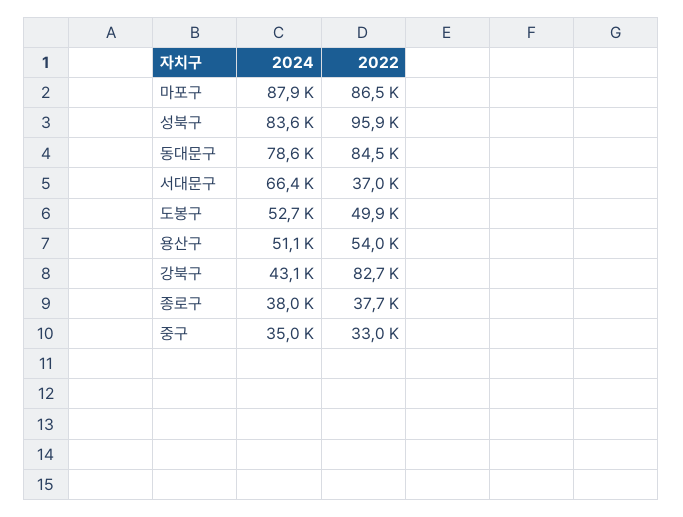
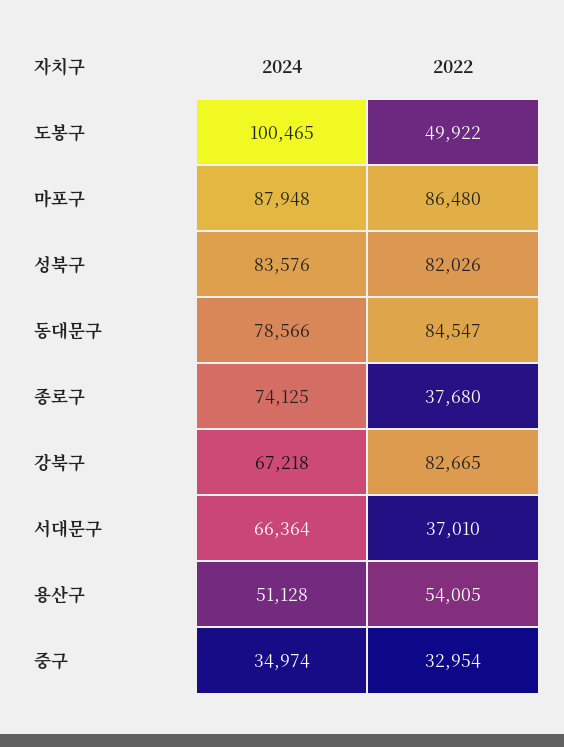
  {
    "2024": {
      "마포구": 87948,
      "성북구": 83576,
      "동대문구": 78566,
      "서대문구": 66364,
-     "도봉구": 52700,
+     "도봉구": 100465,
      "용산구": 51128,
-     "강북구": 43100,
+     "강북구": 67218,
-     "종로구": 38000,
+     "종로구": 74125,
      "중구": 34974
    },
    "2022": {
      "마포구": 86480,
-     "성북구": 95900,
+     "성북구": 82026,
      "동대문구": 84547,
      "서대문구": 37010,
      "도봉구": 49922,
      "용산구": 54005,
      "강북구": 82665,
      "종로구": 37680,
      "중구": 32954
    }
  }

